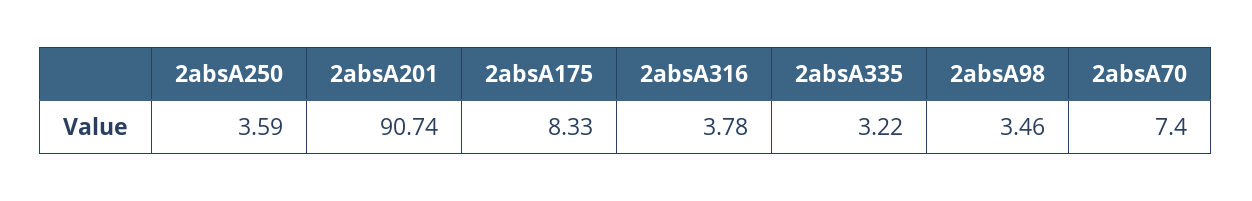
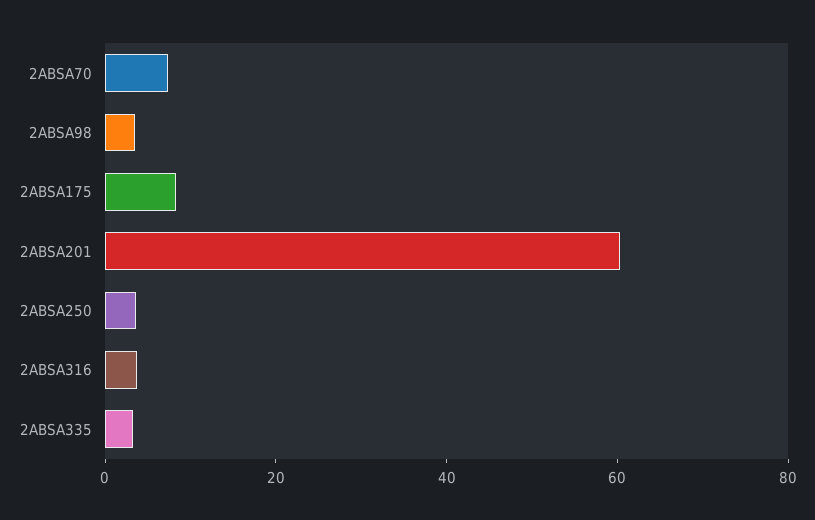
  {
    "2absA250": 3.59,
-   "2absA201": 90.74,
+   "2absA201": 60,
    "2absA175": 8.33,
    "2absA316": 3.78,
    "2absA335": 3.22,
    "2absA98": 3.46,
    "2absA70": 7.4
  }

